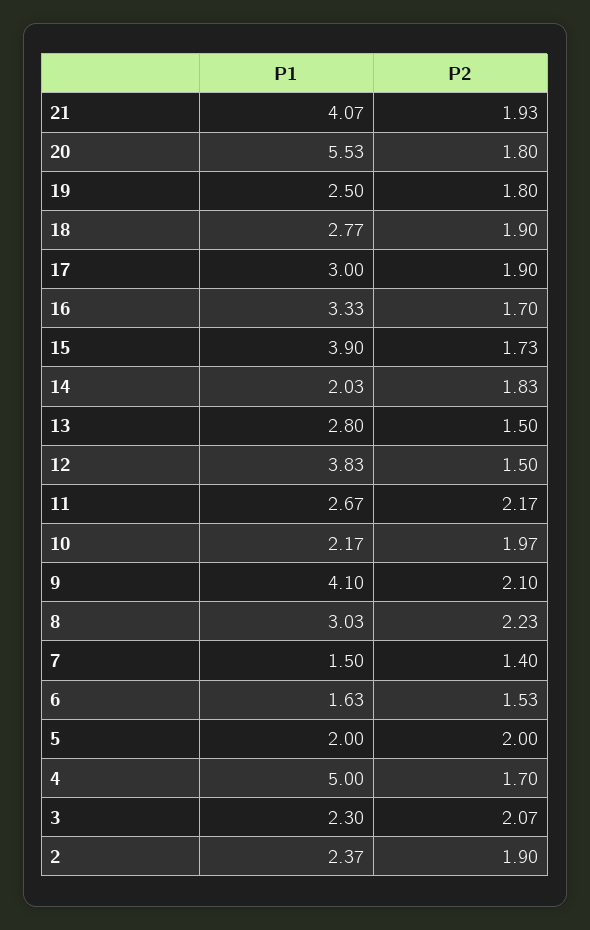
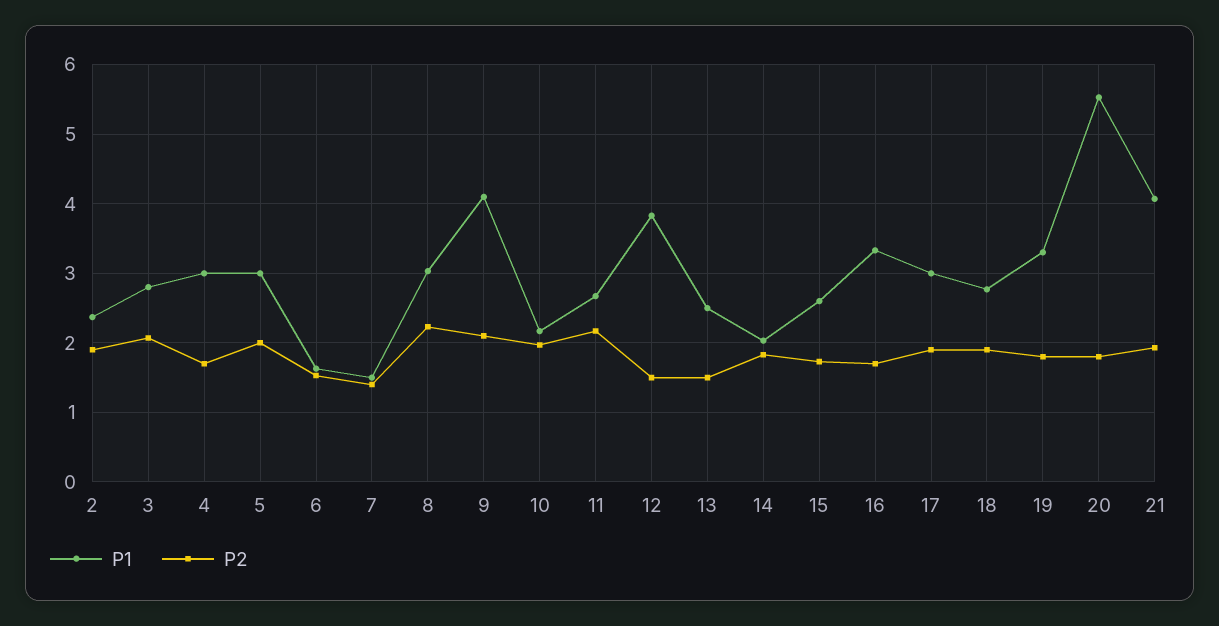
  {
    "P1": {
      "21": 4.07,
      "20": 5.53,
-     "19": 2.5,
+     "19": 3.3,
      "18": 2.77,
      "17": 3,
      "16": 3.33,
-     "15": 3.9,
+     "15": 2.6,
      "14": 2.03,
-     "13": 2.8,
+     "13": 2.5,
      "12": 3.83,
      "11": 2.67,
      "10": 2.17,
      "9": 4.1,
      "8": 3.03,
      "7": 1.5,
      "6": 1.63,
-     "5": 2,
+     "5": 3,
-     "4": 5,
+     "4": 3,
-     "3": 2.3,
+     "3": 2.8,
      "2": 2.37
    },
    "P2": {
      "21": 1.93,
      "20": 1.8,
      "19": 1.8,
      "18": 1.9,
      "17": 1.9,
      "16": 1.7,
      "15": 1.73,
      "14": 1.83,
      "13": 1.5,
      "12": 1.5,
      "11": 2.17,
      "10": 1.97,
      "9": 2.1,
      "8": 2.23,
      "7": 1.4,
      "6": 1.53,
      "5": 2,
      "4": 1.7,
      "3": 2.07,
      "2": 1.9
    }
  }

